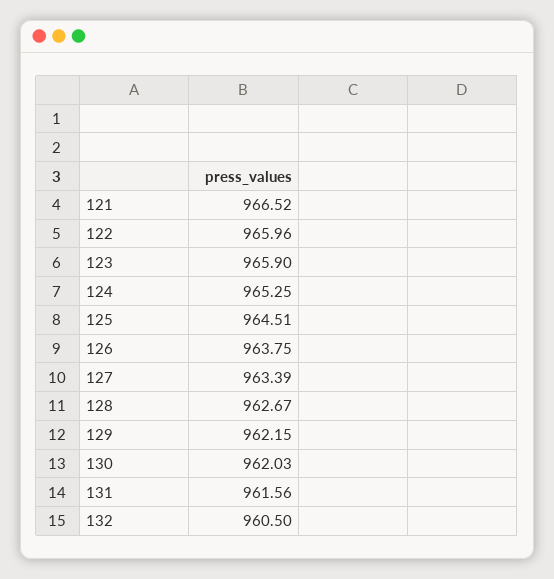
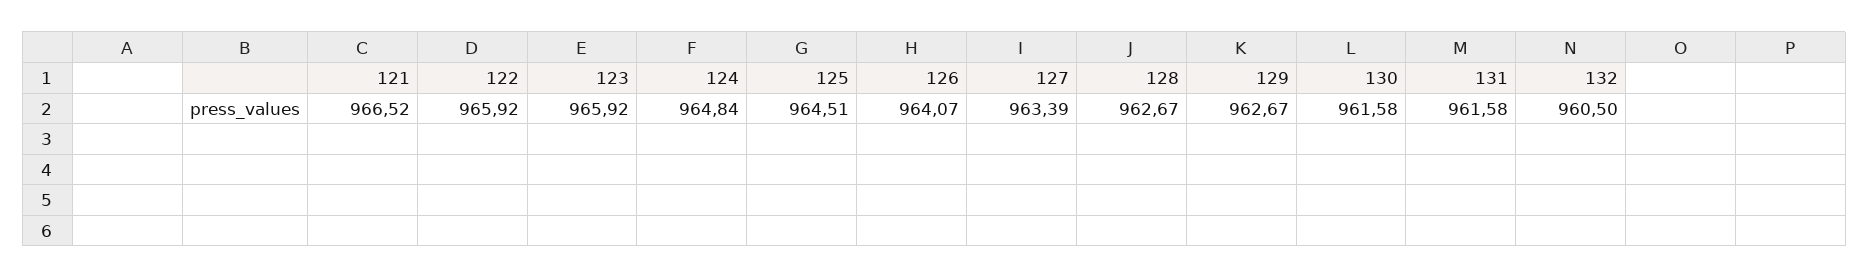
  {
    "121": 966.52,
-   "122": 965.96,
+   "122": 965.92,
-   "123": 965.9,
+   "123": 965.92,
-   "124": 965.25,
+   "124": 964.84,
    "125": 964.51,
-   "126": 963.75,
+   "126": 964.07,
    "127": 963.39,
    "128": 962.67,
-   "129": 962.15,
+   "129": 962.67,
-   "130": 962.03,
+   "130": 961.58,
-   "131": 961.56,
+   "131": 961.58,
    "132": 960.5
  }

